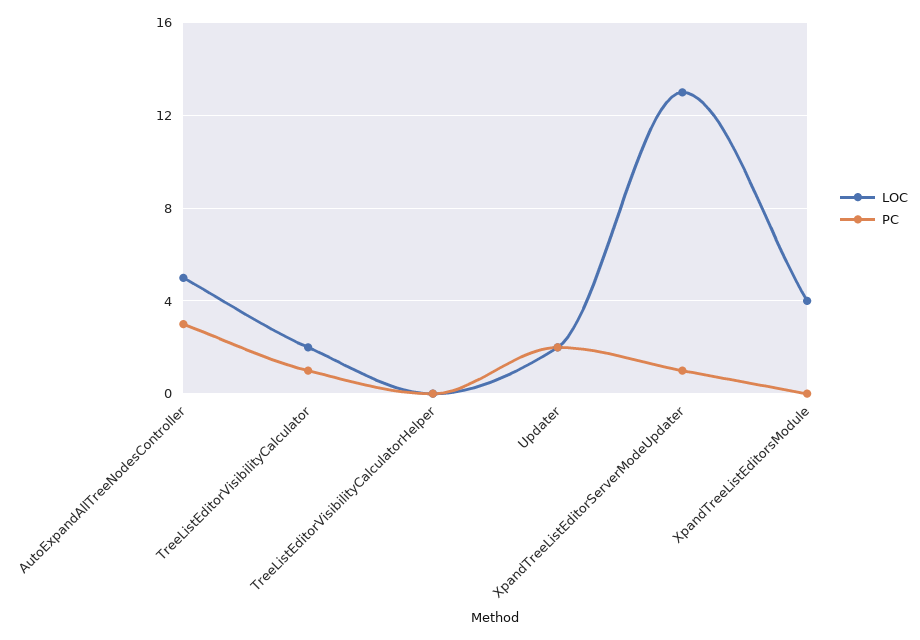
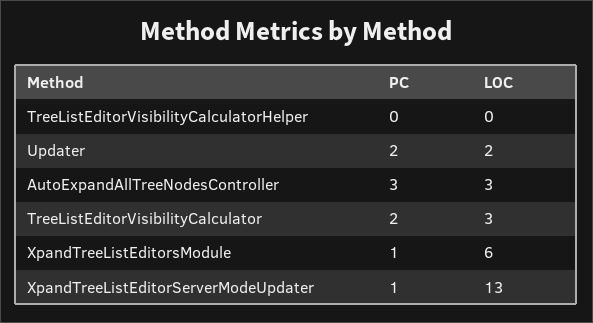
  {
    "LOC": {
-     "AutoExpandAllTreeNodesController": 5,
+     "AutoExpandAllTreeNodesController": 3,
-     "TreeListEditorVisibilityCalculator": 2,
+     "TreeListEditorVisibilityCalculator": 3,
      "TreeListEditorVisibilityCalculatorHelper": 0,
      "Updater": 2,
      "XpandTreeListEditorServerModeUpdater": 13,
-     "XpandTreeListEditorsModule": 4
+     "XpandTreeListEditorsModule": 6
    },
    "PC": {
      "AutoExpandAllTreeNodesController": 3,
-     "TreeListEditorVisibilityCalculator": 1,
+     "TreeListEditorVisibilityCalculator": 2,
      "TreeListEditorVisibilityCalculatorHelper": 0,
      "Updater": 2,
      "XpandTreeListEditorServerModeUpdater": 1,
-     "XpandTreeListEditorsModule": 0
+     "XpandTreeListEditorsModule": 1
    }
  }

